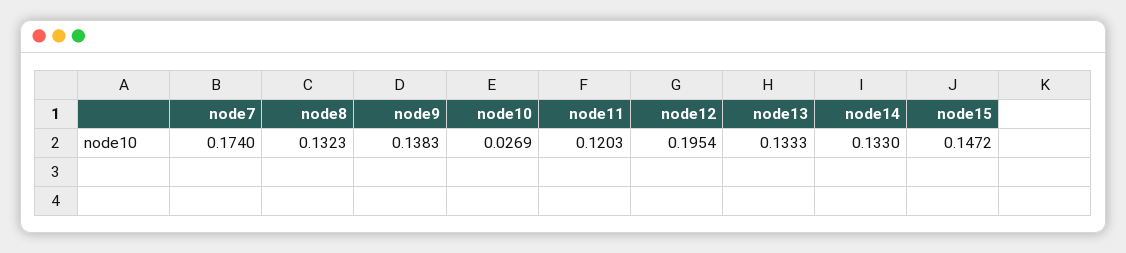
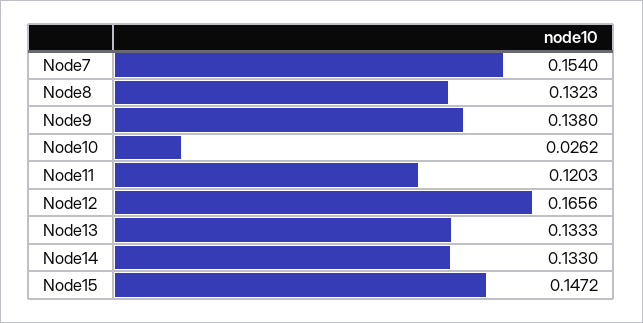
  {
-   "node7": 0.174,
+   "node7": 0.154,
    "node8": 0.1323,
-   "node9": 0.1383,
+   "node9": 0.138,
-   "node10": 0.0269,
+   "node10": 0.0262,
    "node11": 0.1203,
-   "node12": 0.1954,
+   "node12": 0.1656,
    "node13": 0.1333,
    "node14": 0.133,
    "node15": 0.1472
  }

